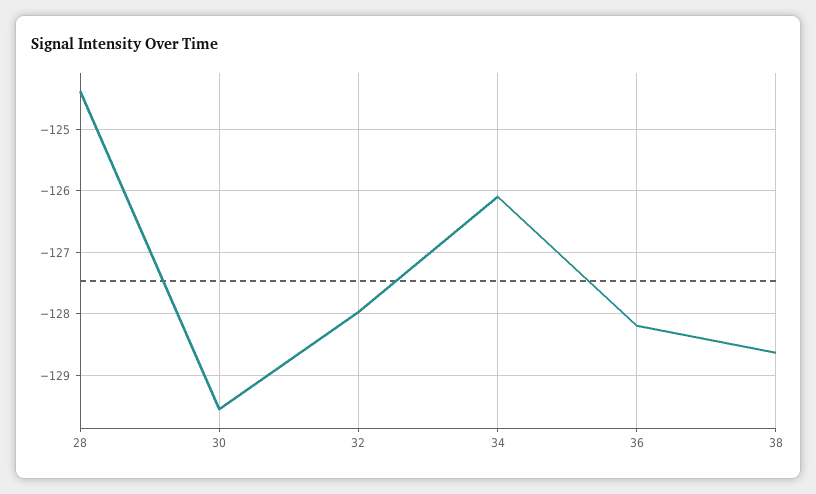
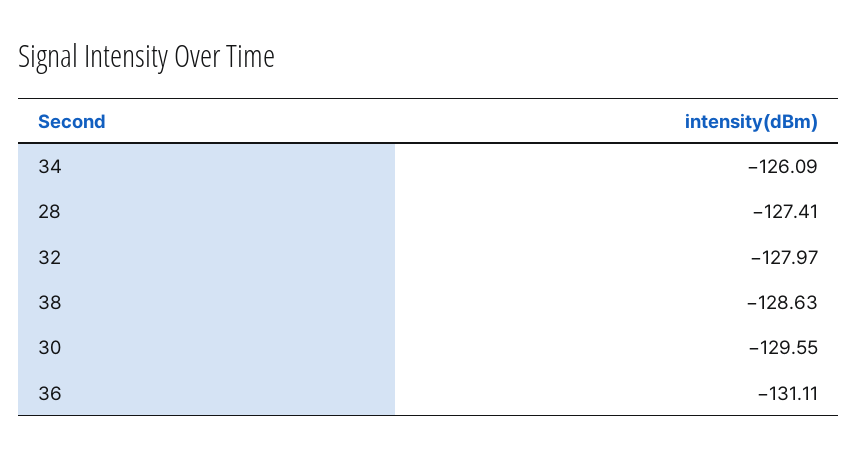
  {
-   "28": -124.4,
+   "28": -127.41,
    "30": -129.55,
    "32": -127.97,
    "34": -126.09,
-   "36": -128.2,
+   "36": -131.11,
    "38": -128.63
  }

